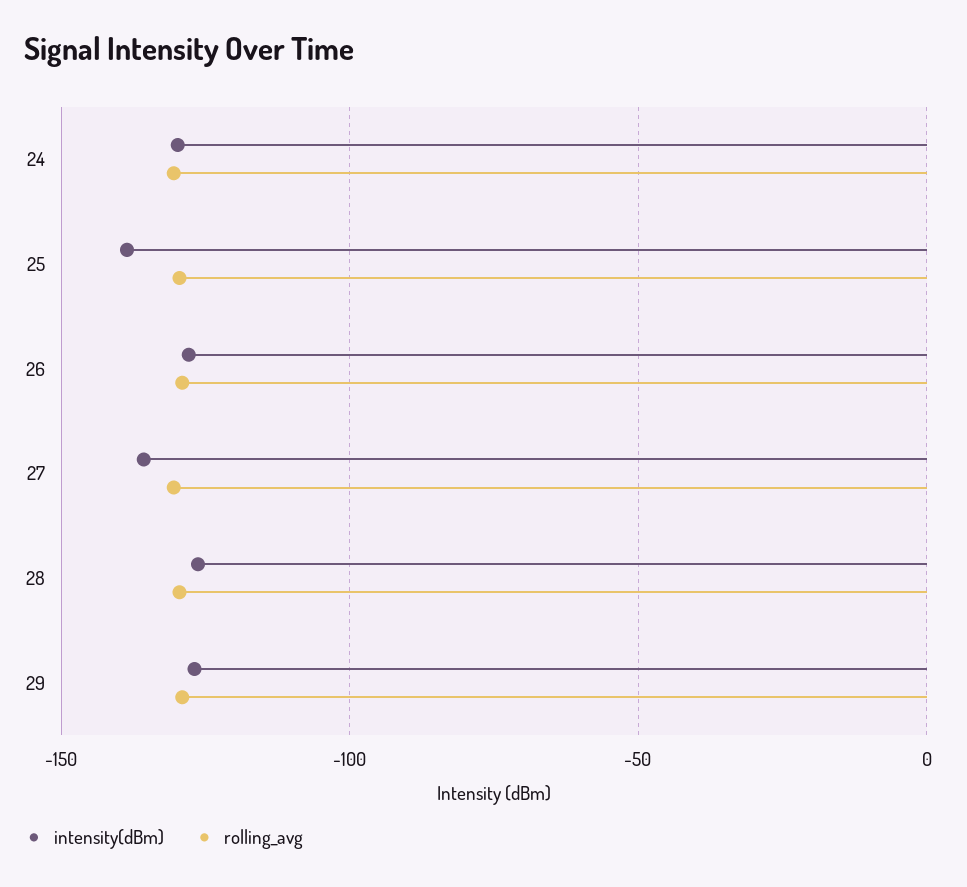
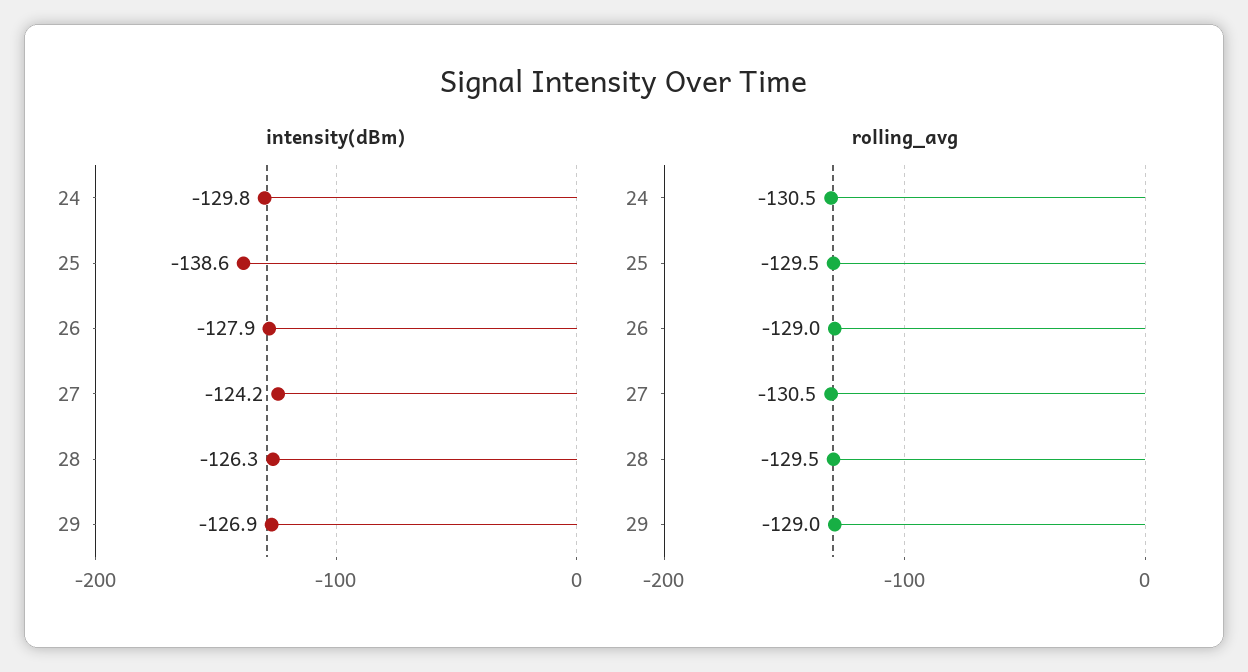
  {
    "intensity(dBm)": {
      "24": -129.8,
      "25": -138.6,
      "26": -127.9,
-     "27": -135,
+     "27": -124.2,
      "28": -126.3,
      "29": -126.9
    },
    "rolling_avg": {
      "24": -130.5,
      "25": -129.5,
      "26": -129,
      "27": -130.5,
      "28": -129.5,
      "29": -129
    }
  }

